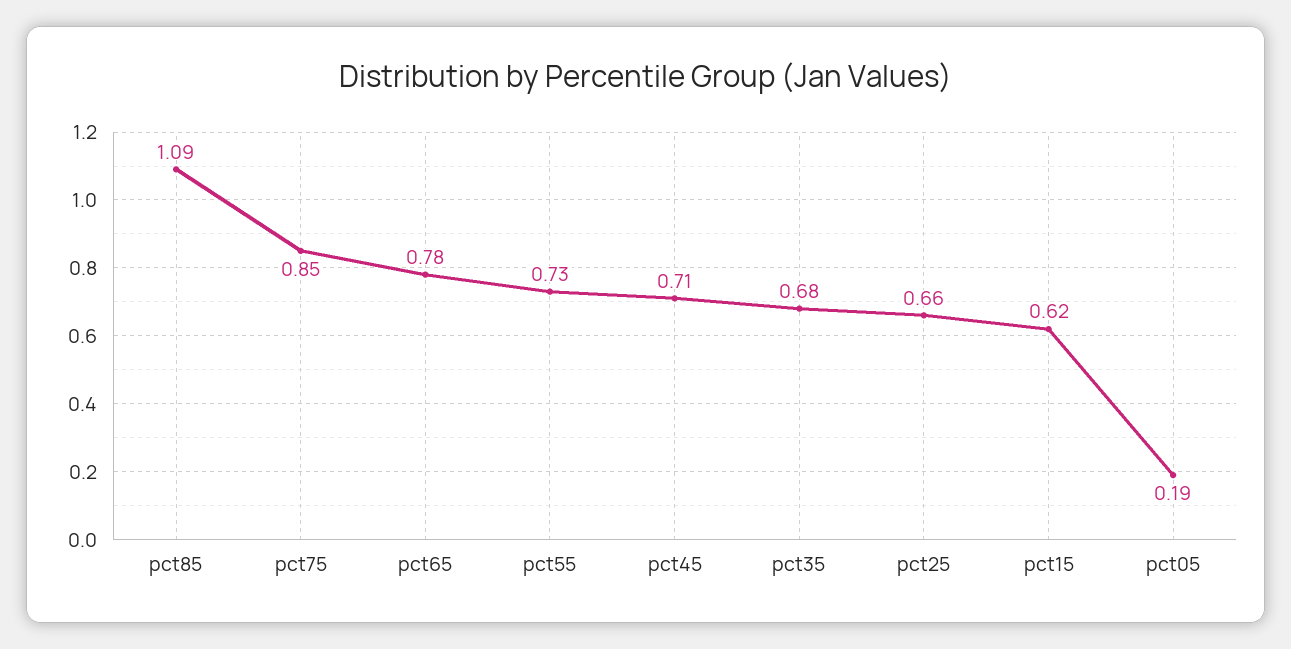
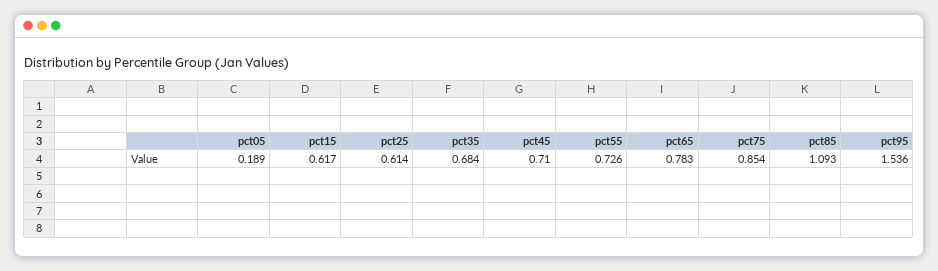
  {
    "pct85": 1.093,
    "pct75": 0.854,
    "pct65": 0.783,
    "pct55": 0.726,
    "pct45": 0.71,
    "pct35": 0.684,
-   "pct25": 0.66,
+   "pct25": 0.614,
    "pct15": 0.617,
-   "pct05": 0.189
+   "pct05": 0.189,
+   "pct95": 1.536
  }

